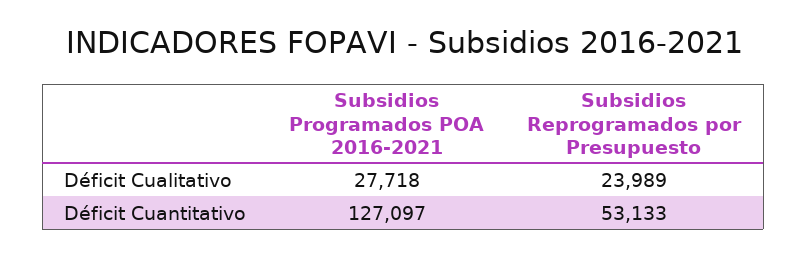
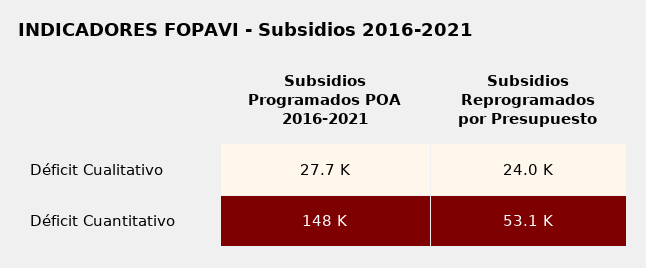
  {
    "Subsidios Programados POA 2016-2021": {
      "Déficit Cualitativo": 27718,
-     "Déficit Cuantitativo": 127097
+     "Déficit Cuantitativo": 148000
    },
    "Subsidios Reprogramados por Presupuesto": {
      "Déficit Cualitativo": 23989,
      "Déficit Cuantitativo": 53133
    }
  }

